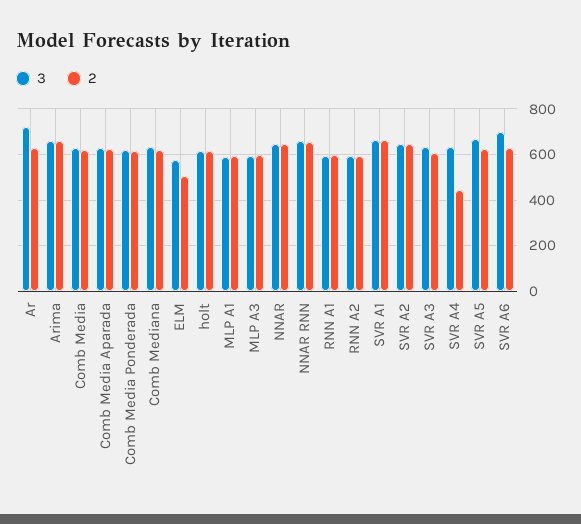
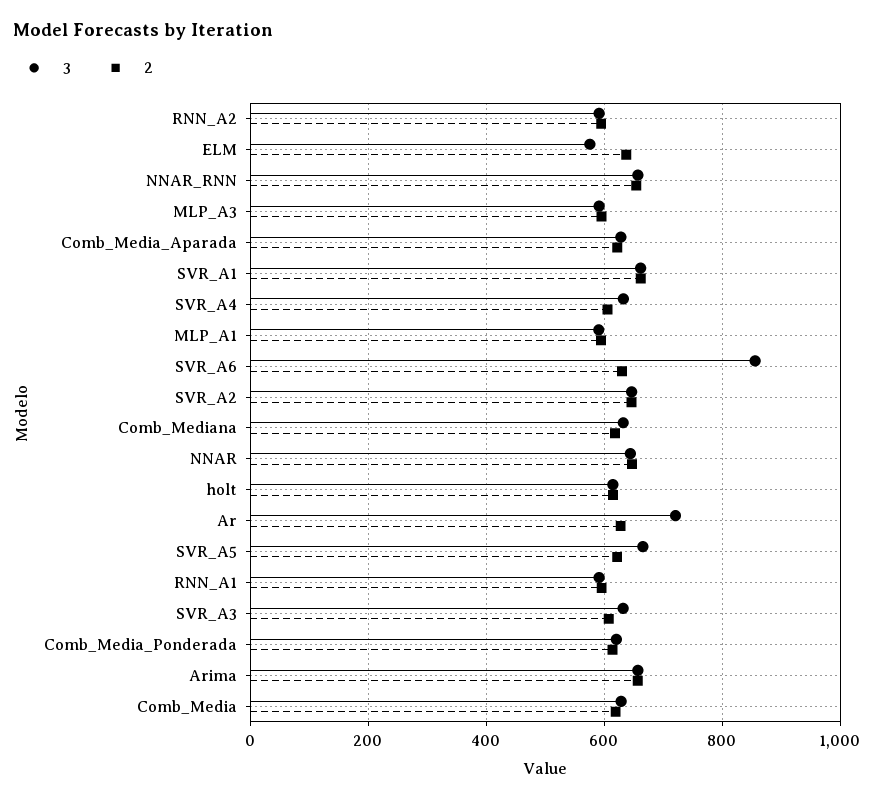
  {
    "3": {
      "Ar": 720,
      "Arima": 660,
      "Comb Media": 620,
      "Comb Media Aparada": 620,
      "Comb Media Ponderada": 620,
      "Comb Mediana": 640,
      "ELM": 580,
      "holt": 620,
      "MLP A1": 600,
      "MLP A3": 600,
      "NNAR": 640,
      "NNAR RNN": 660,
      "RNN A1": 600,
      "RNN A2": 600,
      "SVR A1": 660,
      "SVR A2": 640,
      "SVR A3": 640,
      "SVR A4": 640,
      "SVR A5": 660,
-     "SVR A6": 700
+     "SVR A6": 860
    },
    "2": {
      "Ar": 620,
      "Arima": 660,
      "Comb Media": 620,
      "Comb Media Aparada": 620,
      "Comb Media Ponderada": 620,
      "Comb Mediana": 620,
-     "ELM": 500,
+     "ELM": 640,
      "holt": 620,
      "MLP A1": 600,
      "MLP A3": 600,
      "NNAR": 640,
      "NNAR RNN": 660,
      "RNN A1": 600,
      "RNN A2": 600,
      "SVR A1": 660,
      "SVR A2": 640,
      "SVR A3": 600,
-     "SVR A4": 450,
+     "SVR A4": 600,
      "SVR A5": 620,
      "SVR A6": 640
    }
  }

